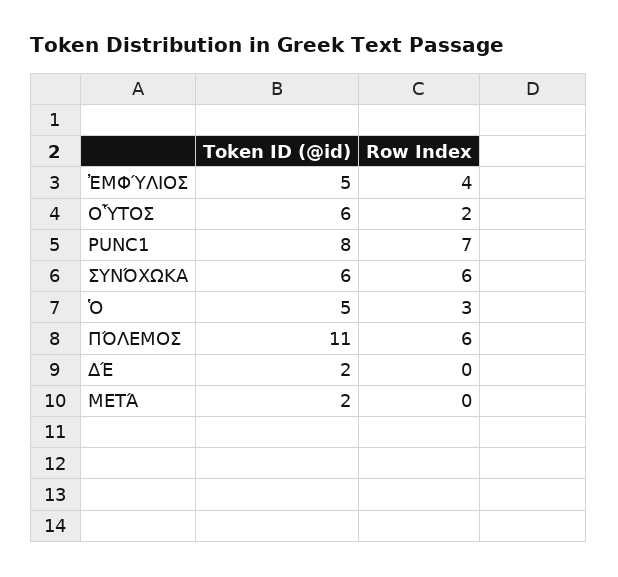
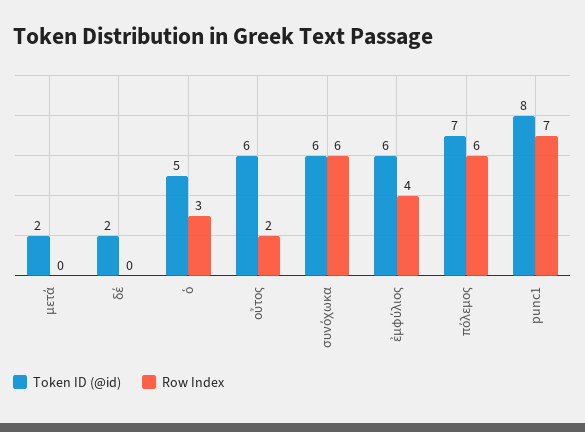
  {
    "Token ID (@id)": {
-     "ἘΜΦΎΛΙΟΣ": 5,
+     "ἘΜΦΎΛΙΟΣ": 6,
      "ΟὟΤΟΣ": 6,
      "PUNC1": 8,
      "ΣΥΝΌΧΩΚΑ": 6,
      "Ὁ": 5,
-     "ΠΌΛΕΜΟΣ": 11,
+     "ΠΌΛΕΜΟΣ": 7,
      "ΔΈ": 2,
      "ΜΕΤΆ": 2
    },
    "Row Index": {
      "ἘΜΦΎΛΙΟΣ": 4,
      "ΟὟΤΟΣ": 2,
      "PUNC1": 7,
      "ΣΥΝΌΧΩΚΑ": 6,
      "Ὁ": 3,
      "ΠΌΛΕΜΟΣ": 6,
      "ΔΈ": 0,
      "ΜΕΤΆ": 0
    }
  }

